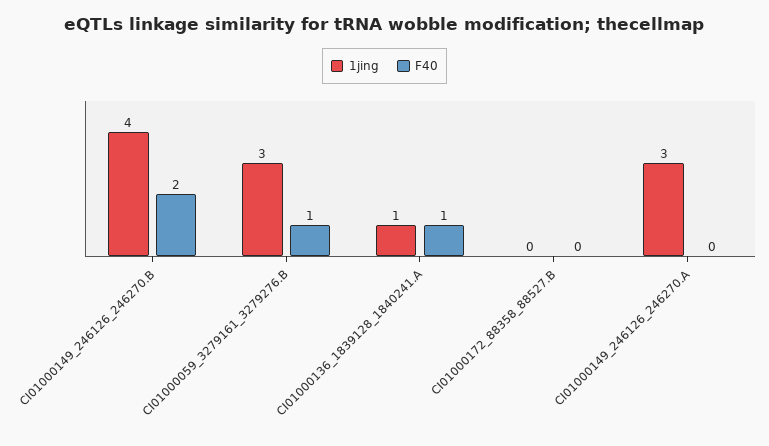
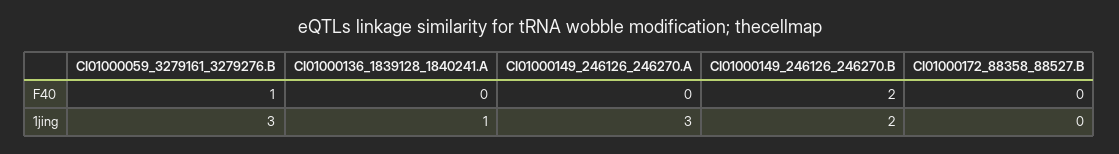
  {
    "1jing": {
-     "CI01000149_246126_246270.B": 4,
+     "CI01000149_246126_246270.B": 2,
      "CI01000059_3279161_3279276.B": 3,
      "CI01000136_1839128_1840241.A": 1,
      "CI01000172_88358_88527.B": 0,
      "CI01000149_246126_246270.A": 3
    },
    "F40": {
      "CI01000149_246126_246270.B": 2,
      "CI01000059_3279161_3279276.B": 1,
-     "CI01000136_1839128_1840241.A": 1,
+     "CI01000136_1839128_1840241.A": 0,
      "CI01000172_88358_88527.B": 0,
      "CI01000149_246126_246270.A": 0
    }
  }

